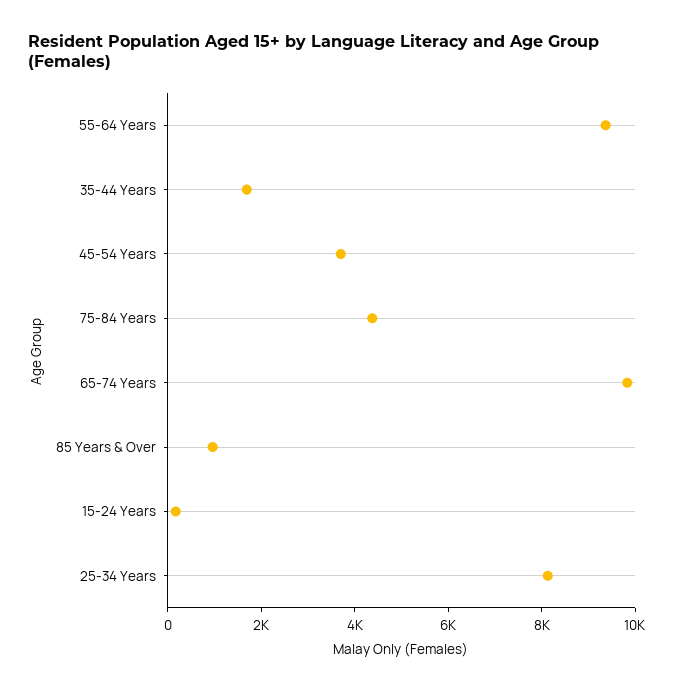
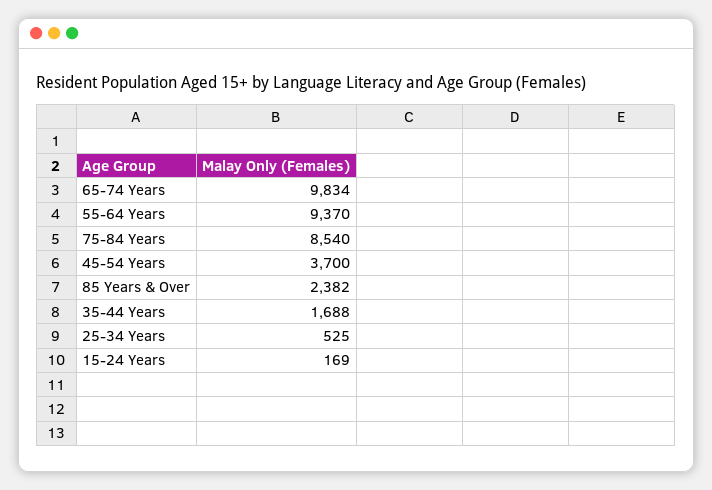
  {
    "55-64 Years": 9370,
    "35-44 Years": 1688,
    "45-54 Years": 3700,
-   "75-84 Years": 4500,
+   "75-84 Years": 8540,
    "65-74 Years": 9834,
-   "85 Years & Over": 1000,
+   "85 Years & Over": 2382,
    "15-24 Years": 169,
-   "25-34 Years": 8000
+   "25-34 Years": 525
  }

